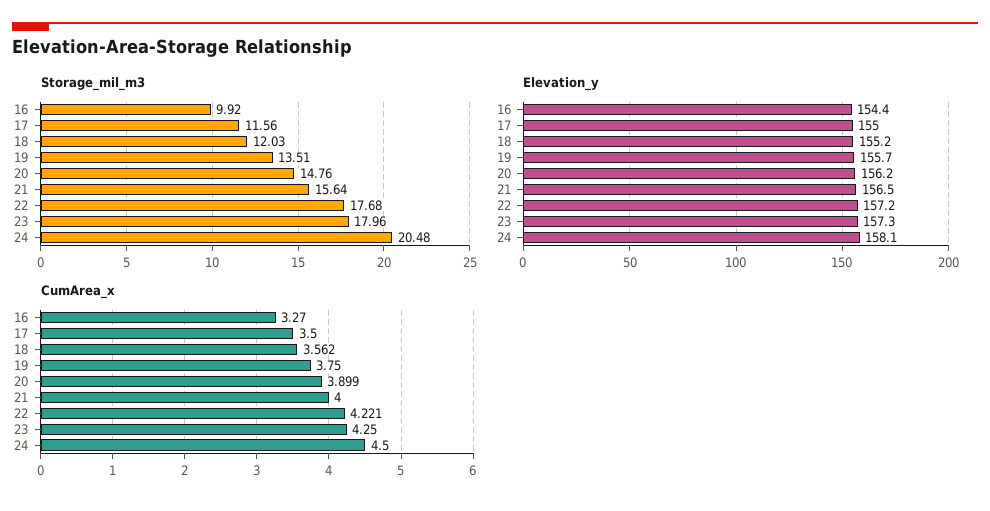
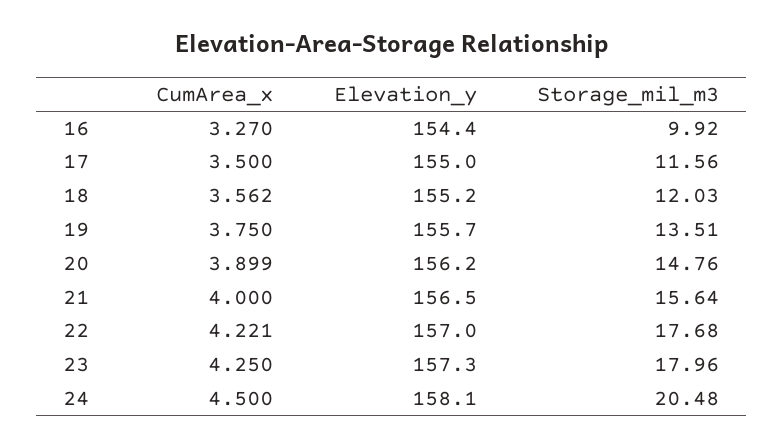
  {
    "Storage_mil_m3": {
      "16": 9.92,
      "17": 11.56,
      "18": 12.03,
      "19": 13.51,
      "20": 14.76,
      "21": 15.64,
      "22": 17.68,
      "23": 17.96,
      "24": 20.48
    },
    "Elevation_y": {
      "16": 154.4,
      "17": 155,
      "18": 155.2,
      "19": 155.7,
      "20": 156.2,
      "21": 156.5,
-     "22": 157.2,
+     "22": 157,
      "23": 157.3,
      "24": 158.1
    },
    "CumArea_x": {
      "16": 3.27,
      "17": 3.5,
      "18": 3.562,
      "19": 3.75,
      "20": 3.899,
      "21": 4,
      "22": 4.221,
      "23": 4.25,
      "24": 4.5
    }
  }

